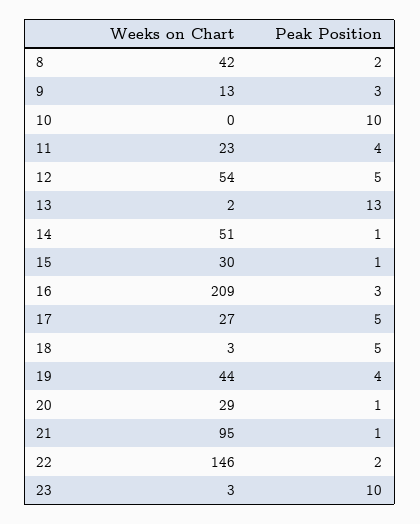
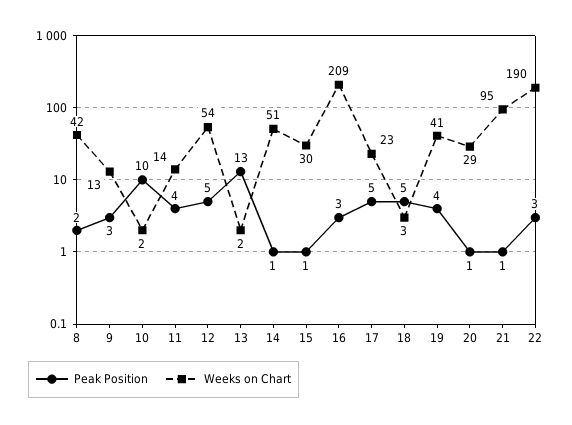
  {
    "Weeks on Chart": {
      "8": 42,
      "9": 13,
-     "10": 0,
+     "10": 2,
-     "11": 23,
+     "11": 14,
      "12": 54,
      "13": 2,
      "14": 51,
      "15": 30,
      "16": 209,
-     "17": 27,
+     "17": 23,
      "18": 3,
-     "19": 44,
+     "19": 41,
      "20": 29,
      "21": 95,
-     "22": 146,
+     "22": 190
-     "23": 3
    },
    "Peak Position": {
      "8": 2,
      "9": 3,
      "10": 10,
      "11": 4,
      "12": 5,
      "13": 13,
      "14": 1,
      "15": 1,
      "16": 3,
      "17": 5,
      "18": 5,
      "19": 4,
      "20": 1,
      "21": 1,
-     "22": 2,
+     "22": 3
-     "23": 10
    }
  }

